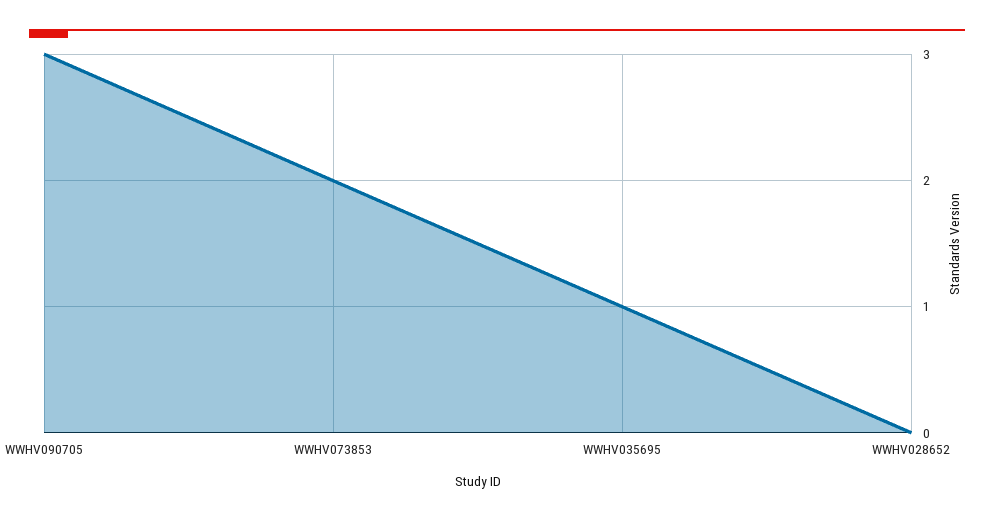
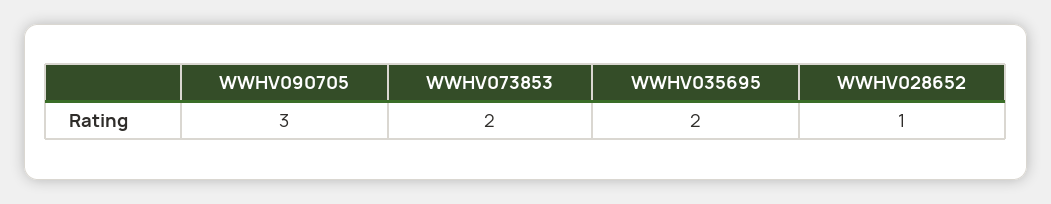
  {
    "WWHV090705": 3,
    "WWHV073853": 2,
-   "WWHV035695": 1,
+   "WWHV035695": 2,
-   "WWHV028652": 0
+   "WWHV028652": 1
  }

